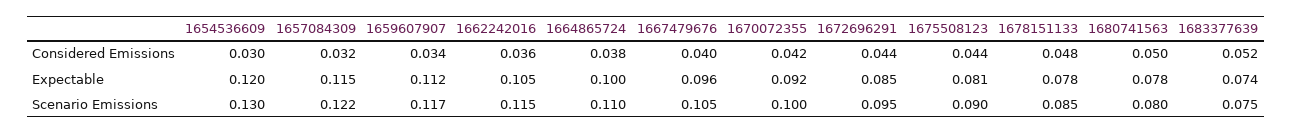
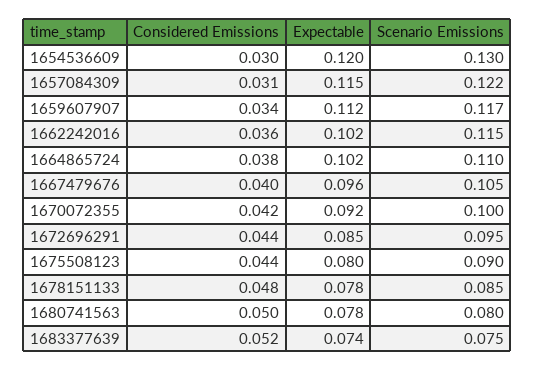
  {
    "1654536609": {
      "Considered Emissions": 0.03,
      "Expectable": 0.12,
      "Scenario Emissions": 0.13
    },
    "1657084309": {
-     "Considered Emissions": 0.032,
+     "Considered Emissions": 0.031,
      "Expectable": 0.115,
      "Scenario Emissions": 0.122
    },
    "1659607907": {
      "Considered Emissions": 0.034,
      "Expectable": 0.112,
      "Scenario Emissions": 0.117
    },
    "1662242016": {
      "Considered Emissions": 0.036,
-     "Expectable": 0.105,
+     "Expectable": 0.102,
      "Scenario Emissions": 0.115
    },
    "1664865724": {
      "Considered Emissions": 0.038,
-     "Expectable": 0.1,
+     "Expectable": 0.102,
      "Scenario Emissions": 0.11
    },
    "1667479676": {
      "Considered Emissions": 0.04,
      "Expectable": 0.096,
      "Scenario Emissions": 0.105
    },
    "1670072355": {
      "Considered Emissions": 0.042,
      "Expectable": 0.092,
      "Scenario Emissions": 0.1
    },
    "1672696291": {
      "Considered Emissions": 0.044,
      "Expectable": 0.085,
      "Scenario Emissions": 0.095
    },
    "1675508123": {
      "Considered Emissions": 0.044,
-     "Expectable": 0.081,
+     "Expectable": 0.08,
      "Scenario Emissions": 0.09
    },
    "1678151133": {
      "Considered Emissions": 0.048,
      "Expectable": 0.078,
      "Scenario Emissions": 0.085
    },
    "1680741563": {
      "Considered Emissions": 0.05,
      "Expectable": 0.078,
      "Scenario Emissions": 0.08
    },
    "1683377639": {
      "Considered Emissions": 0.052,
      "Expectable": 0.074,
      "Scenario Emissions": 0.075
    }
  }

